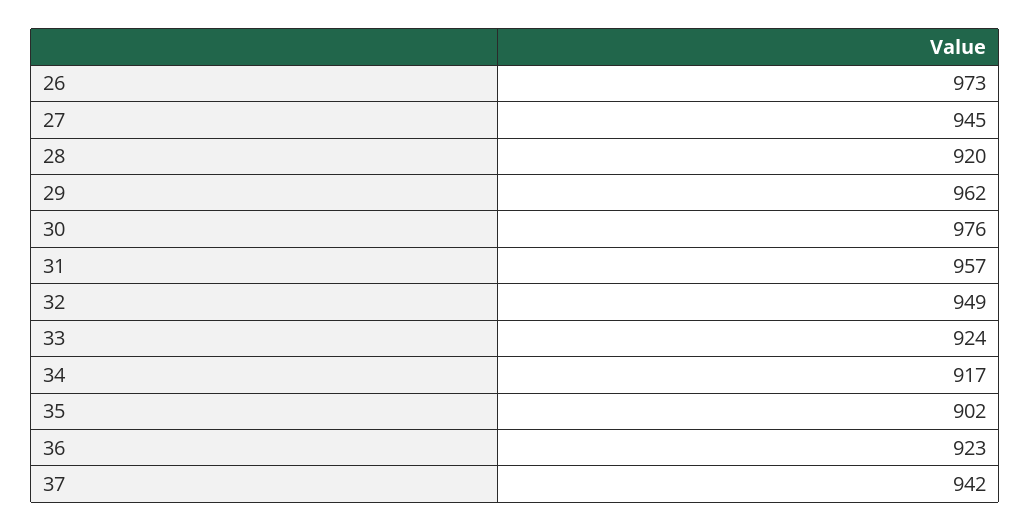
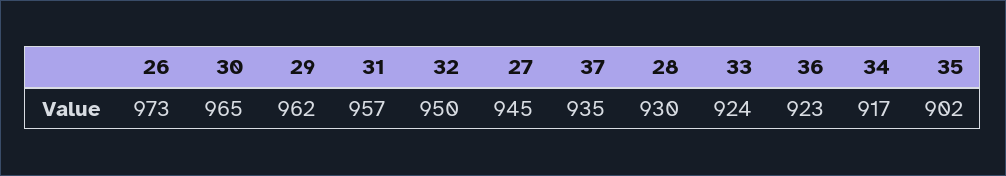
  {
    "26": 973,
    "27": 945,
-   "28": 920,
+   "28": 930,
    "29": 962,
-   "30": 976,
+   "30": 965,
    "31": 957,
-   "32": 949,
+   "32": 950,
    "33": 924,
    "34": 917,
    "35": 902,
    "36": 923,
-   "37": 942
+   "37": 935
  }

